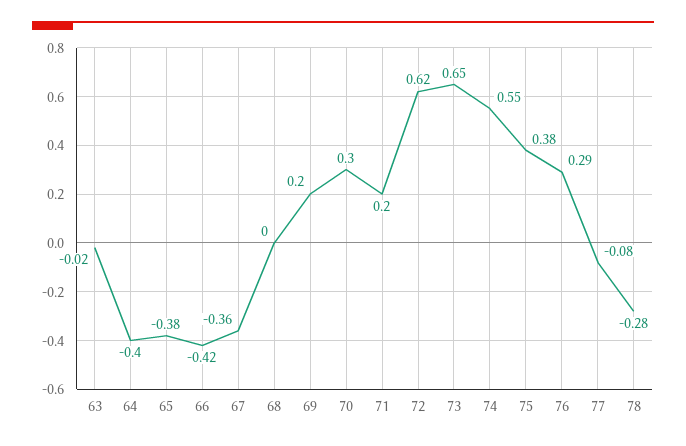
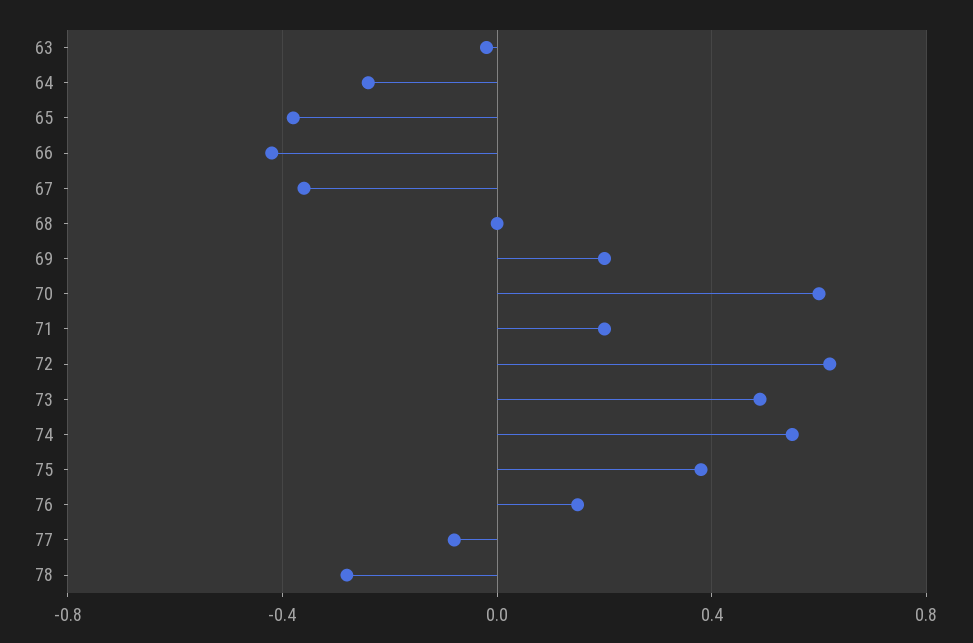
  {
    "63": -0.02,
-   "64": -0.4,
+   "64": -0.25,
    "65": -0.38,
    "66": -0.42,
    "67": -0.36,
    "68": 0,
    "69": 0.2,
-   "70": 0.3,
+   "70": 0.6,
    "71": 0.2,
    "72": 0.62,
-   "73": 0.65,
+   "73": 0.5,
    "74": 0.55,
    "75": 0.38,
-   "76": 0.29,
+   "76": 0.15,
    "77": -0.08,
    "78": -0.28
  }

